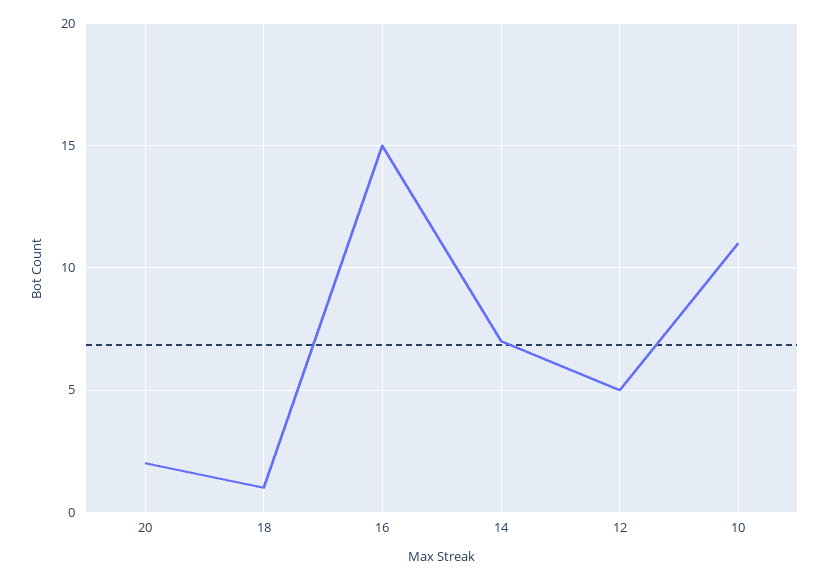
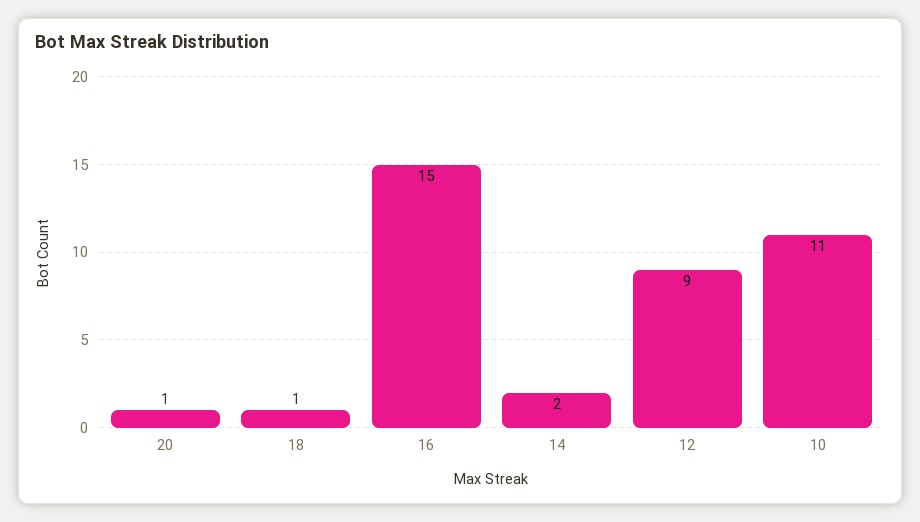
  {
-   "20": 2,
+   "20": 1,
    "18": 1,
    "16": 15,
-   "14": 7,
+   "14": 2,
-   "12": 5,
+   "12": 9,
    "10": 11
  }

